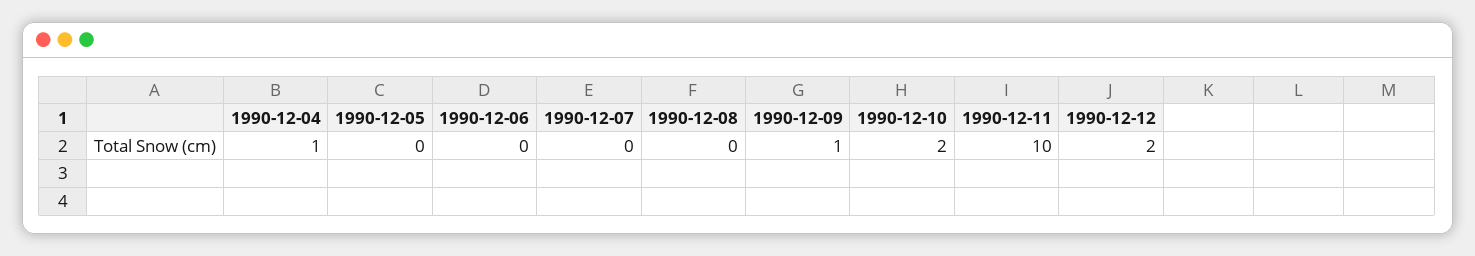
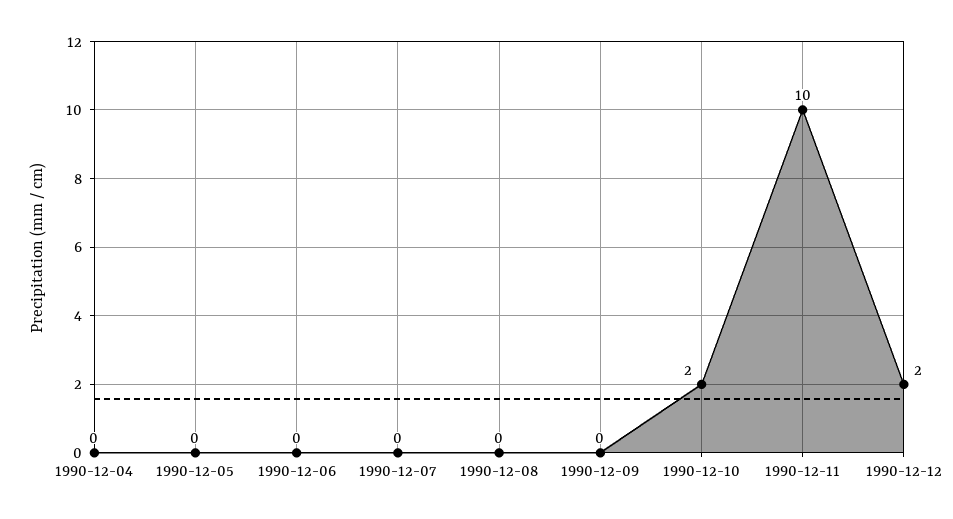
  {
-   "1990-12-04": 1,
+   "1990-12-04": 0,
    "1990-12-05": 0,
    "1990-12-06": 0,
    "1990-12-07": 0,
    "1990-12-08": 0,
-   "1990-12-09": 1,
+   "1990-12-09": 0,
    "1990-12-10": 2,
    "1990-12-11": 10,
    "1990-12-12": 2
  }

